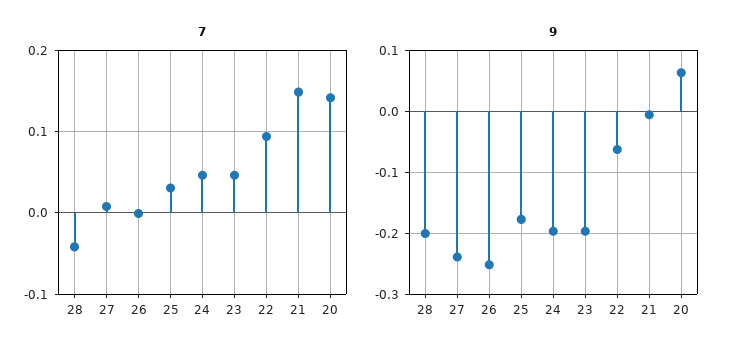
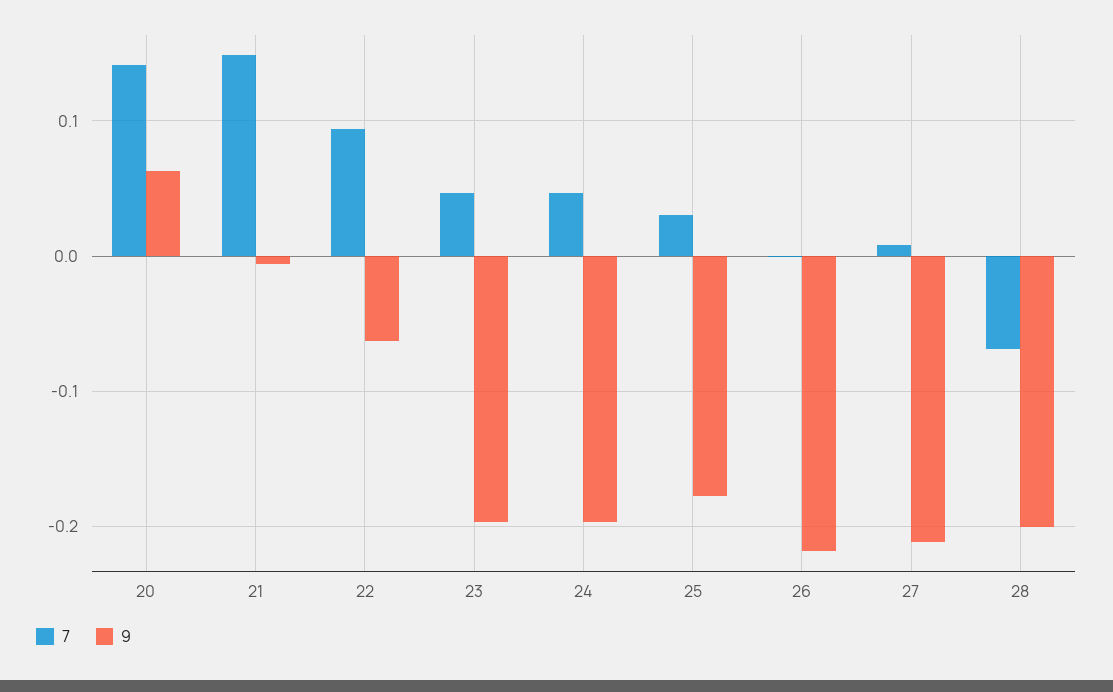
  {
    "7": {
-     "28": -0.04,
+     "28": -0.07,
      "27": 0.01,
      "26": 0,
      "25": 0.03,
      "24": 0.05,
      "23": 0.05,
      "22": 0.09,
      "21": 0.15,
      "20": 0.14
    },
    "9": {
      "28": -0.2,
-     "27": -0.24,
+     "27": -0.21,
-     "26": -0.25,
+     "26": -0.22,
      "25": -0.18,
      "24": -0.2,
      "23": -0.2,
      "22": -0.06,
      "21": -0.01,
      "20": 0.06
    }
  }

